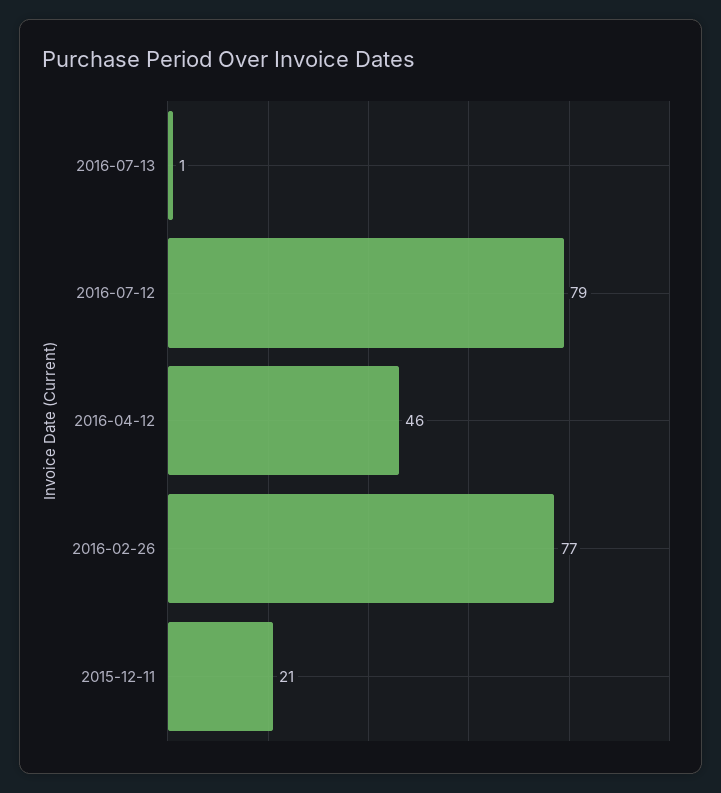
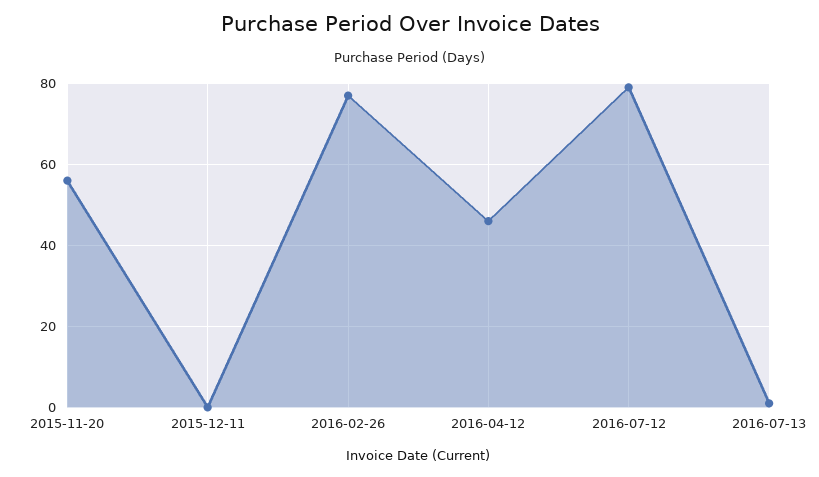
  {
    "2016-07-13": 1,
    "2016-07-12": 79,
    "2016-04-12": 46,
    "2016-02-26": 77,
-   "2015-12-11": 21
+   "2015-12-11": 0,
+   "2015-11-20": 55
  }

